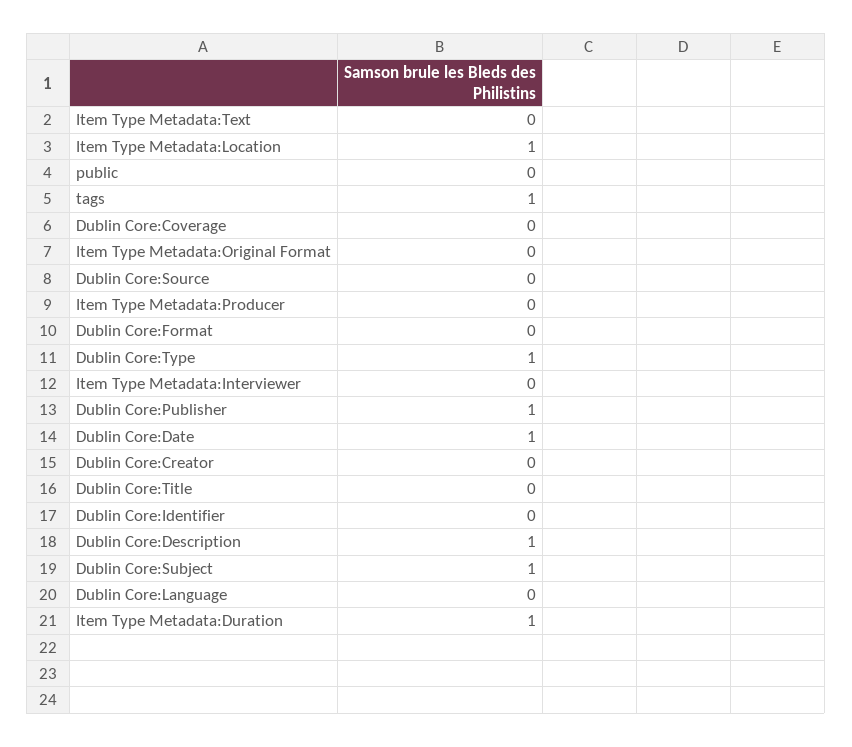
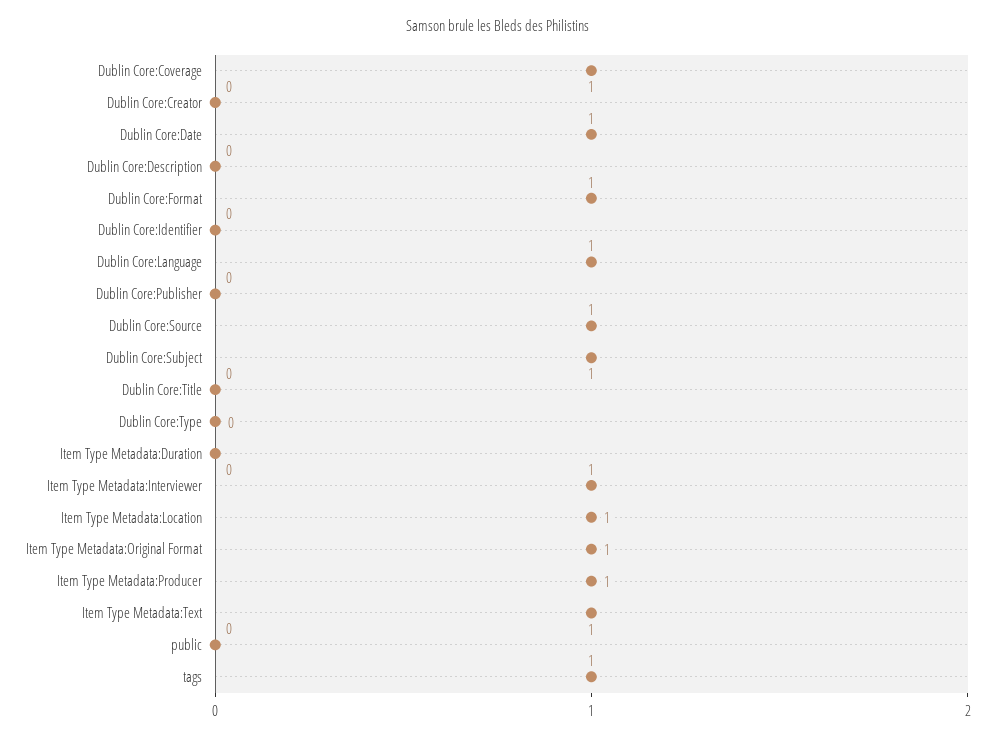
  {
-   "Item Type Metadata:Text": 0,
+   "Item Type Metadata:Text": 1,
    "Item Type Metadata:Location": 1,
    "public": 0,
    "tags": 1,
-   "Dublin Core:Coverage": 0,
+   "Dublin Core:Coverage": 1,
-   "Item Type Metadata:Original Format": 0,
+   "Item Type Metadata:Original Format": 1,
-   "Dublin Core:Source": 0,
+   "Dublin Core:Source": 1,
-   "Item Type Metadata:Producer": 0,
+   "Item Type Metadata:Producer": 1,
-   "Dublin Core:Format": 0,
+   "Dublin Core:Format": 1,
-   "Dublin Core:Type": 1,
+   "Dublin Core:Type": 0,
-   "Item Type Metadata:Interviewer": 0,
+   "Item Type Metadata:Interviewer": 1,
-   "Dublin Core:Publisher": 1,
+   "Dublin Core:Publisher": 0,
    "Dublin Core:Date": 1,
    "Dublin Core:Creator": 0,
    "Dublin Core:Title": 0,
    "Dublin Core:Identifier": 0,
-   "Dublin Core:Description": 1,
+   "Dublin Core:Description": 0,
    "Dublin Core:Subject": 1,
-   "Dublin Core:Language": 0,
+   "Dublin Core:Language": 1,
-   "Item Type Metadata:Duration": 1
+   "Item Type Metadata:Duration": 0
  }

